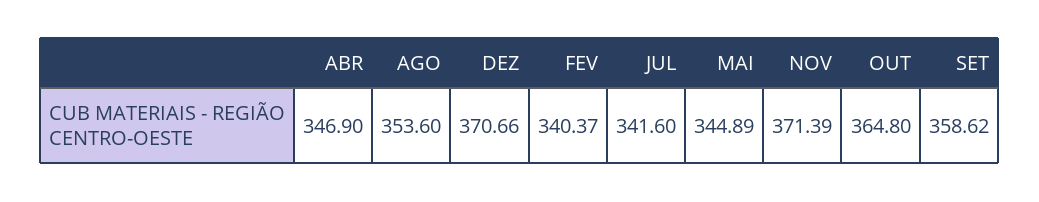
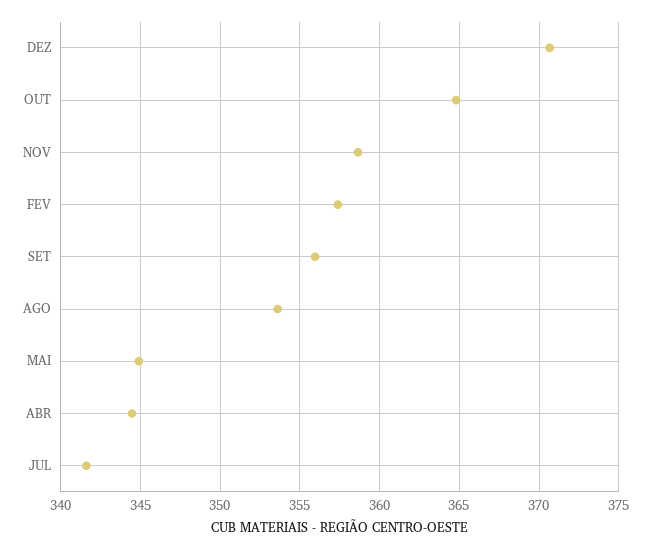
  {
-   "ABR": 346.9,
+   "ABR": 344.5,
    "AGO": 353.6,
    "DEZ": 370.66,
-   "FEV": 340.37,
+   "FEV": 357.5,
    "JUL": 341.6,
    "MAI": 344.89,
-   "NOV": 371.39,
+   "NOV": 358.5,
    "OUT": 364.8,
-   "SET": 358.62
+   "SET": 356
  }

